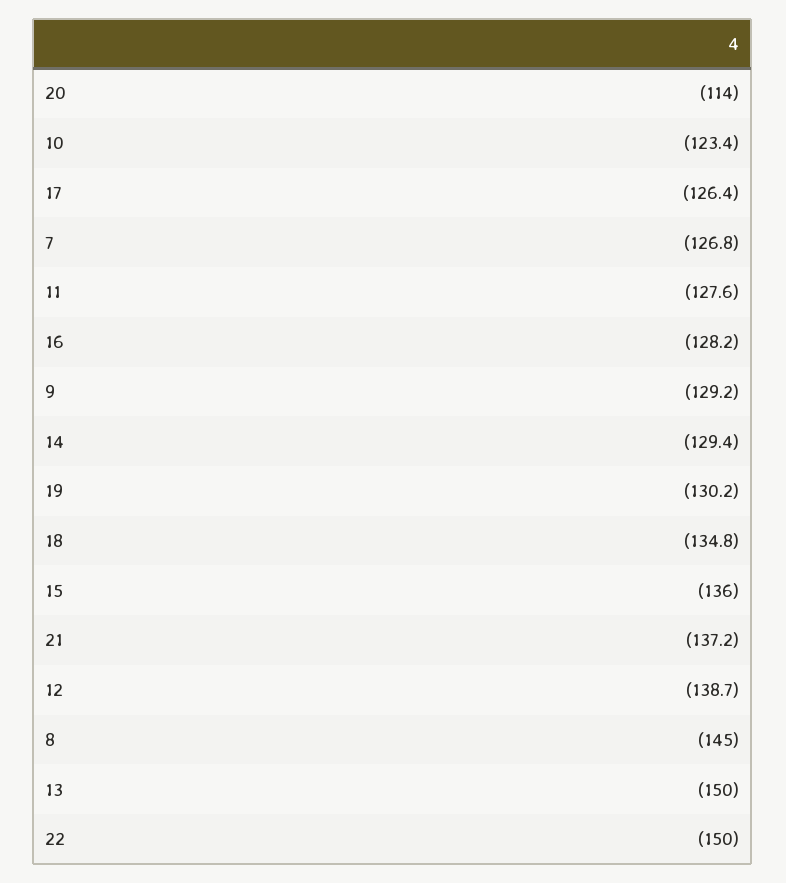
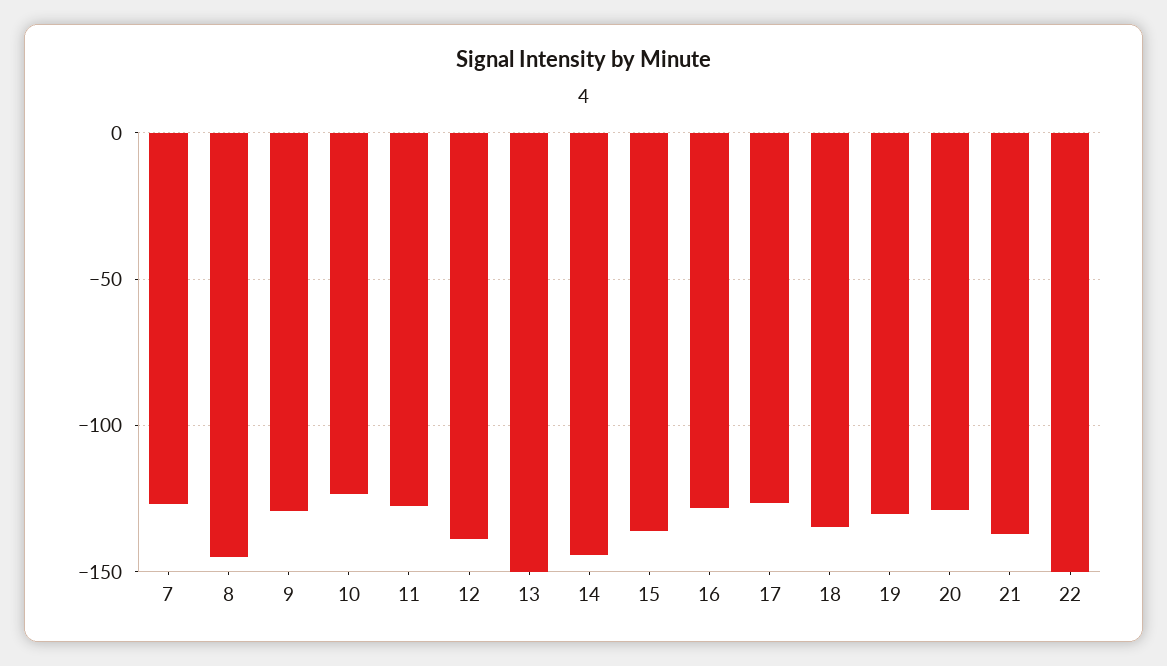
  {
-   "20": -114,
+   "20": -130,
    "10": -123.4,
    "17": -126.4,
    "7": -126.8,
    "11": -127.6,
    "16": -128.2,
    "9": -129.2,
-   "14": -129.4,
+   "14": -145,
    "19": -130.2,
    "18": -134.8,
    "15": -136,
    "21": -137.2,
    "12": -138.7,
    "8": -145,
    "13": -150,
    "22": -150
  }

